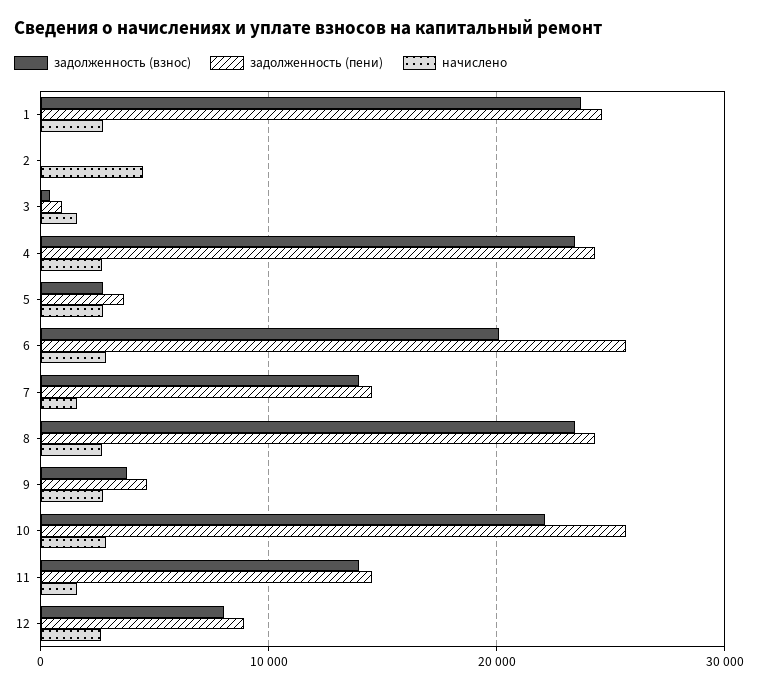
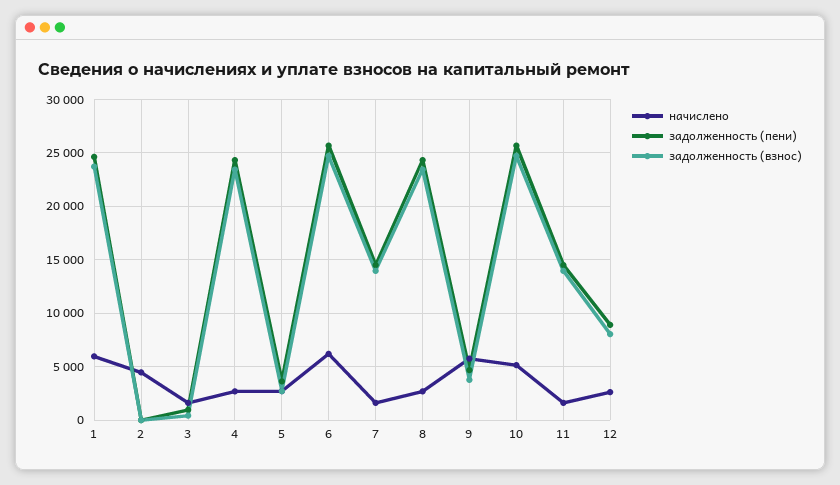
  {
    "задолженность (взнос)": {
      "1": 24000,
      "2": 0,
      "3": 0,
      "4": 23000,
      "5": 3000,
-     "6": 20000,
+     "6": 25000,
      "7": 14000,
      "8": 23000,
      "9": 4000,
-     "10": 22000,
+     "10": 25000,
      "11": 14000,
      "12": 8000
    },
    "задолженность (пени)": {
      "1": 25000,
      "2": 0,
      "3": 1000,
      "4": 24000,
      "5": 4000,
      "6": 26000,
      "7": 15000,
      "8": 24000,
      "9": 5000,
      "10": 26000,
      "11": 15000,
      "12": 9000
    },
    "начислено": {
-     "1": 3000,
+     "1": 6000,
      "2": 4000,
      "3": 2000,
      "4": 3000,
      "5": 3000,
-     "6": 3000,
+     "6": 6000,
      "7": 2000,
      "8": 3000,
-     "9": 3000,
+     "9": 6000,
-     "10": 3000,
+     "10": 5000,
      "11": 2000,
      "12": 3000
    }
  }

